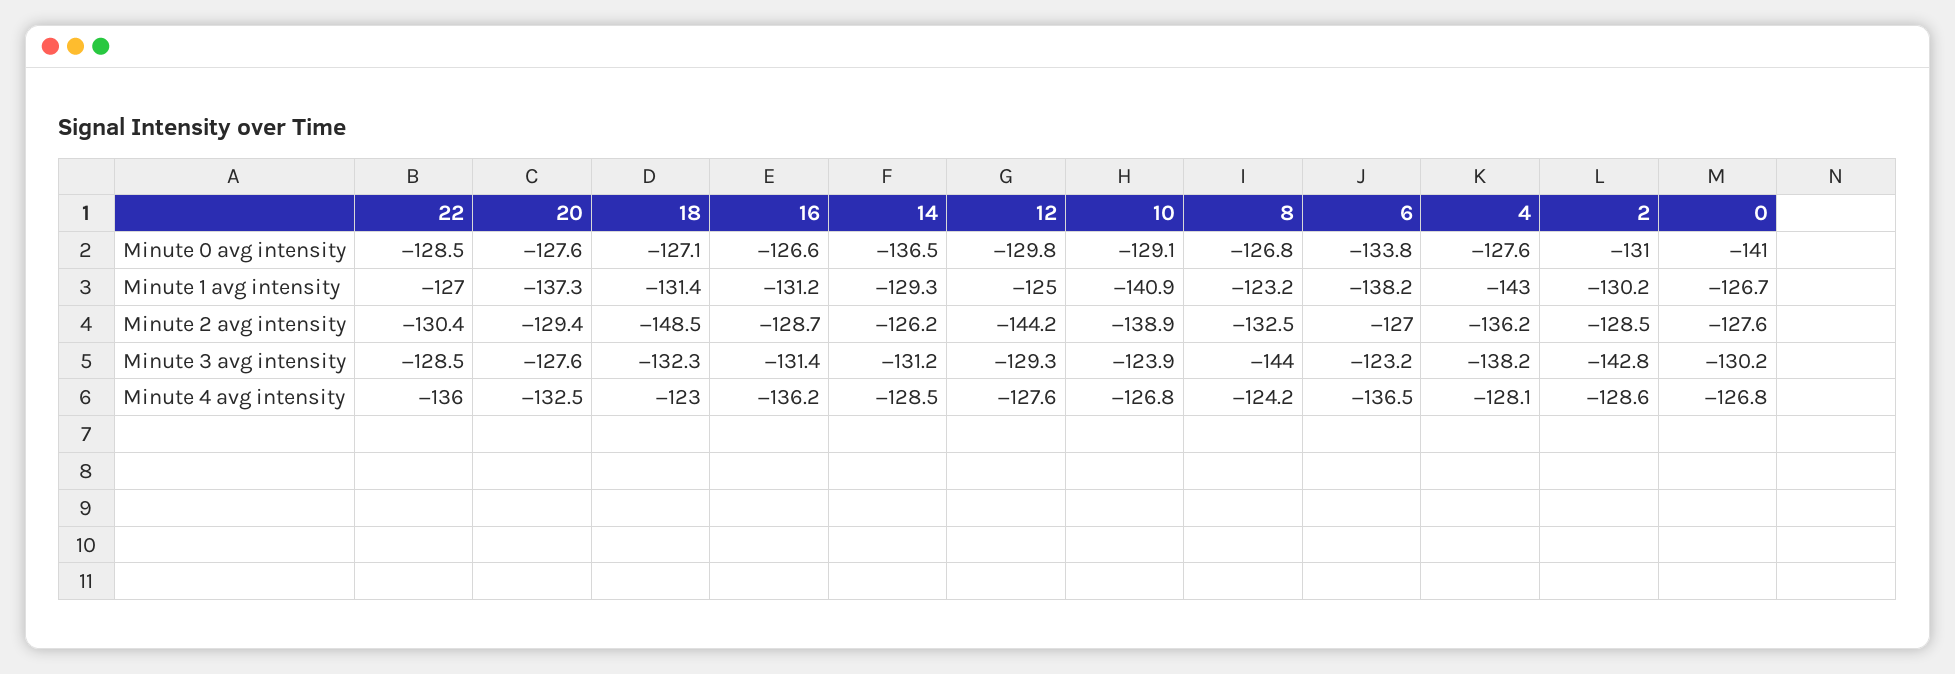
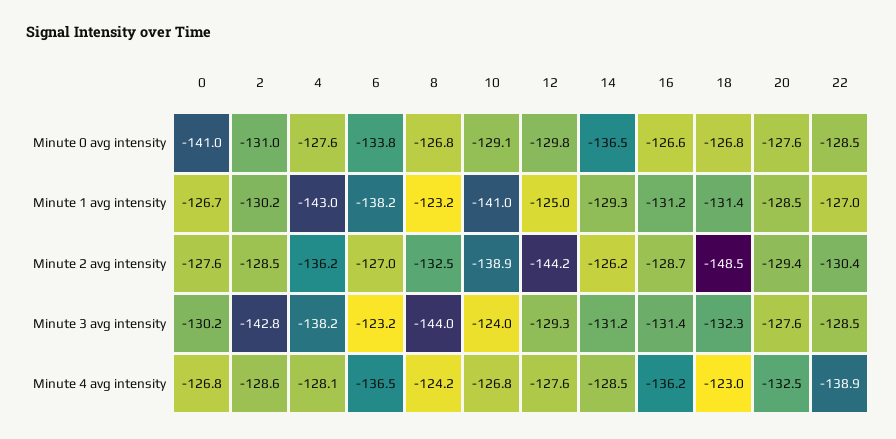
  {
    "22": {
      "Minute 0 avg intensity": -128.5,
      "Minute 1 avg intensity": -127,
      "Minute 2 avg intensity": -130.4,
      "Minute 3 avg intensity": -128.5,
-     "Minute 4 avg intensity": -136
+     "Minute 4 avg intensity": -138.9
    },
    "20": {
      "Minute 0 avg intensity": -127.6,
-     "Minute 1 avg intensity": -137.3,
+     "Minute 1 avg intensity": -128.5,
      "Minute 2 avg intensity": -129.4,
      "Minute 3 avg intensity": -127.6,
      "Minute 4 avg intensity": -132.5
    },
    "18": {
-     "Minute 0 avg intensity": -127.1,
+     "Minute 0 avg intensity": -126.8,
      "Minute 1 avg intensity": -131.4,
      "Minute 2 avg intensity": -148.5,
      "Minute 3 avg intensity": -132.3,
      "Minute 4 avg intensity": -123
    },
    "16": {
      "Minute 0 avg intensity": -126.6,
      "Minute 1 avg intensity": -131.2,
      "Minute 2 avg intensity": -128.7,
      "Minute 3 avg intensity": -131.4,
      "Minute 4 avg intensity": -136.2
    },
    "14": {
      "Minute 0 avg intensity": -136.5,
      "Minute 1 avg intensity": -129.3,
      "Minute 2 avg intensity": -126.2,
      "Minute 3 avg intensity": -131.2,
      "Minute 4 avg intensity": -128.5
    },
    "12": {
      "Minute 0 avg intensity": -129.8,
      "Minute 1 avg intensity": -125,
      "Minute 2 avg intensity": -144.2,
      "Minute 3 avg intensity": -129.3,
      "Minute 4 avg intensity": -127.6
    },
    "10": {
      "Minute 0 avg intensity": -129.1,
-     "Minute 1 avg intensity": -140.9,
+     "Minute 1 avg intensity": -141,
      "Minute 2 avg intensity": -138.9,
-     "Minute 3 avg intensity": -123.9,
+     "Minute 3 avg intensity": -124,
      "Minute 4 avg intensity": -126.8
    },
    "8": {
      "Minute 0 avg intensity": -126.8,
      "Minute 1 avg intensity": -123.2,
      "Minute 2 avg intensity": -132.5,
      "Minute 3 avg intensity": -144,
      "Minute 4 avg intensity": -124.2
    },
    "6": {
      "Minute 0 avg intensity": -133.8,
      "Minute 1 avg intensity": -138.2,
      "Minute 2 avg intensity": -127,
      "Minute 3 avg intensity": -123.2,
      "Minute 4 avg intensity": -136.5
    },
    "4": {
      "Minute 0 avg intensity": -127.6,
      "Minute 1 avg intensity": -143,
      "Minute 2 avg intensity": -136.2,
      "Minute 3 avg intensity": -138.2,
      "Minute 4 avg intensity": -128.1
    },
    "2": {
      "Minute 0 avg intensity": -131,
      "Minute 1 avg intensity": -130.2,
      "Minute 2 avg intensity": -128.5,
      "Minute 3 avg intensity": -142.8,
      "Minute 4 avg intensity": -128.6
    },
    "0": {
      "Minute 0 avg intensity": -141,
      "Minute 1 avg intensity": -126.7,
      "Minute 2 avg intensity": -127.6,
      "Minute 3 avg intensity": -130.2,
      "Minute 4 avg intensity": -126.8
    }
  }

